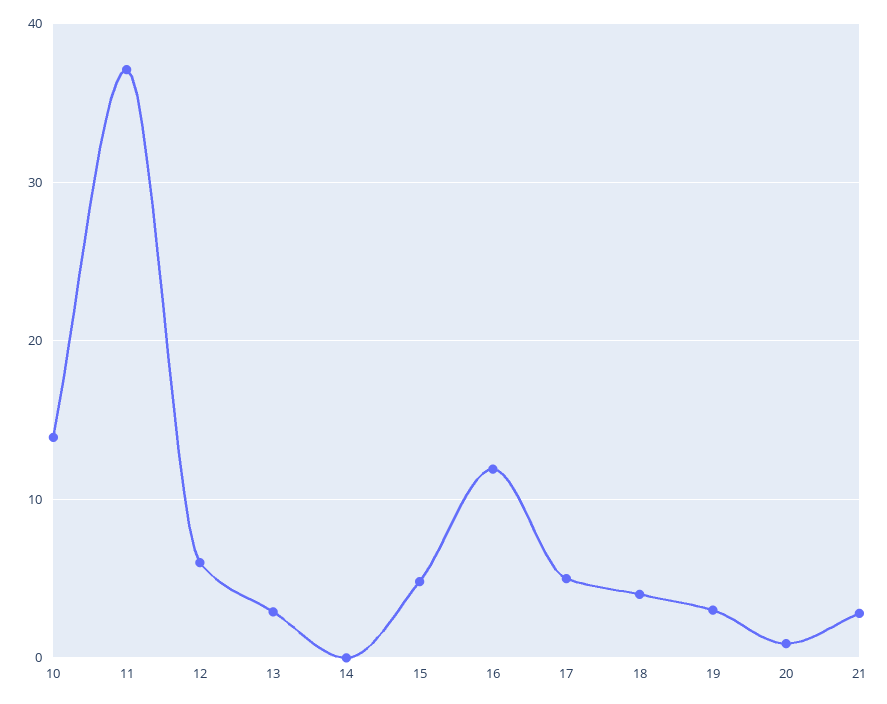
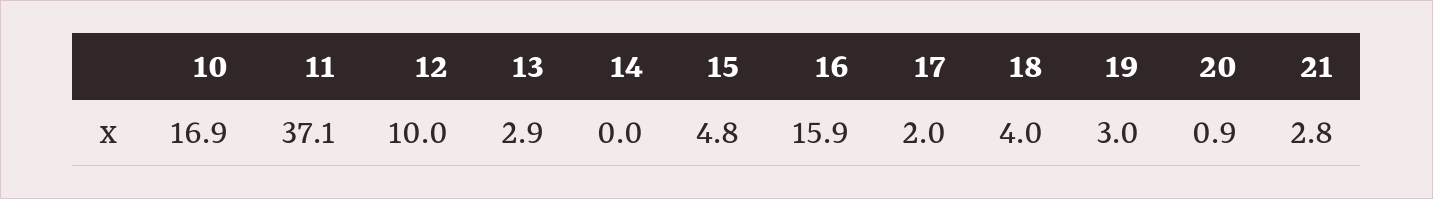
  {
-   "10": 14,
+   "10": 16.9,
    "11": 37.1,
-   "12": 6,
+   "12": 10,
    "13": 2.9,
    "14": 0,
    "15": 4.8,
-   "16": 12,
+   "16": 15.9,
-   "17": 5,
+   "17": 2,
    "18": 4,
    "19": 3,
    "20": 0.9,
    "21": 2.8
  }

